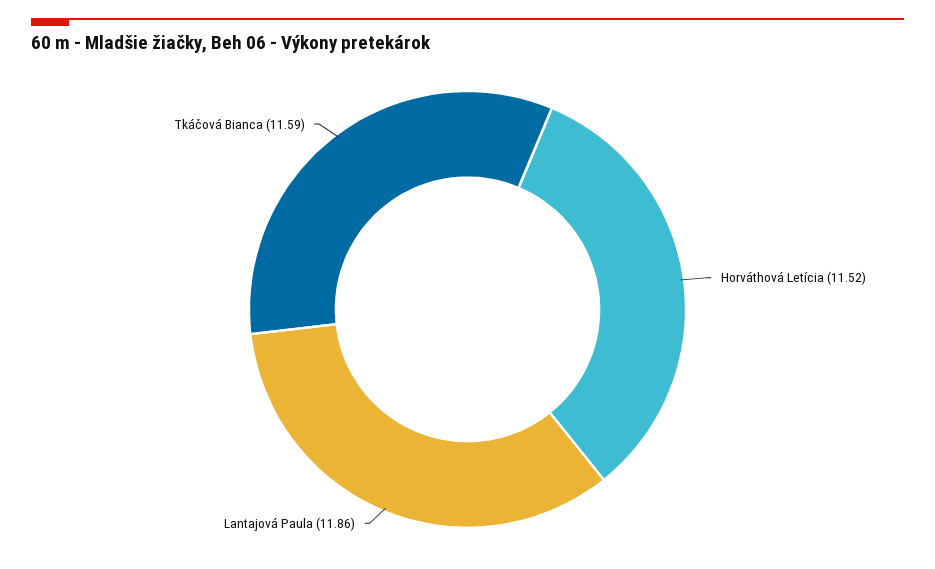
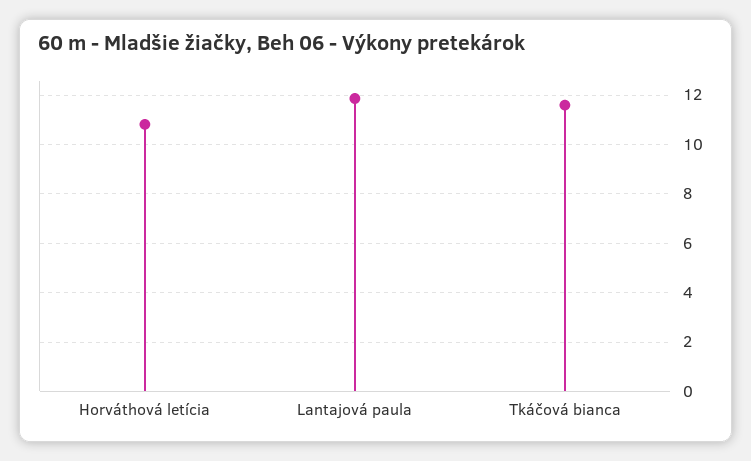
  {
-   "Horváthová Letícia": 11.52,
+   "Horváthová Letícia": 10.75,
    "Lantajová Paula": 11.86,
    "Tkáčová Bianca": 11.59
  }

